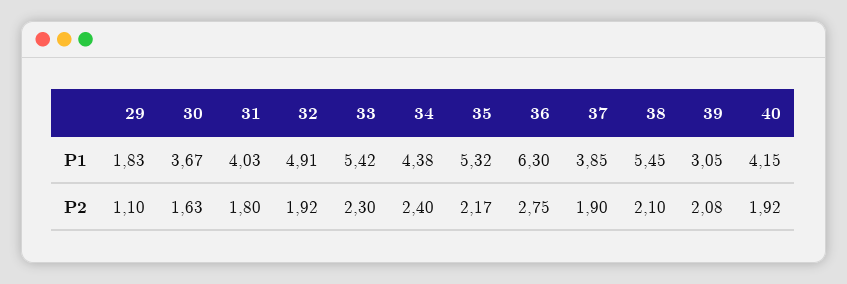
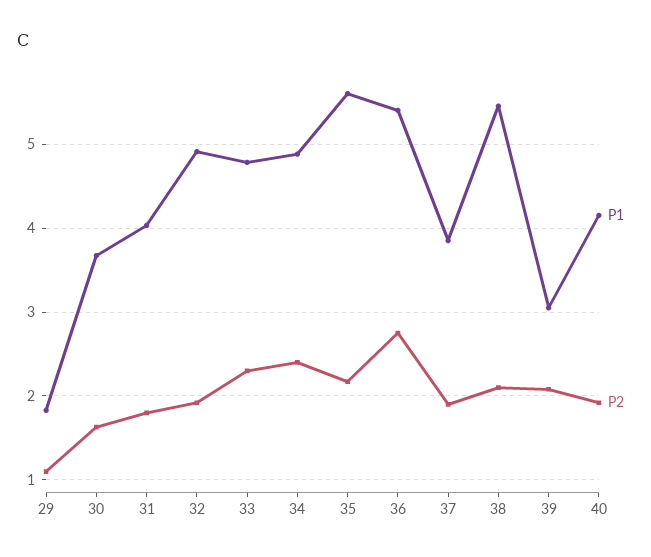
  {
    "P1": {
      "29": 1.83,
      "30": 3.67,
      "31": 4.03,
      "32": 4.91,
-     "33": 5.42,
+     "33": 4.8,
-     "34": 4.38,
+     "34": 4.9,
-     "35": 5.32,
+     "35": 5.6,
-     "36": 6.3,
+     "36": 5.4,
      "37": 3.85,
      "38": 5.45,
      "39": 3.05,
      "40": 4.15
    },
    "P2": {
      "29": 1.1,
      "30": 1.63,
      "31": 1.8,
      "32": 1.92,
      "33": 2.3,
      "34": 2.4,
      "35": 2.17,
      "36": 2.75,
      "37": 1.9,
      "38": 2.1,
      "39": 2.08,
      "40": 1.92
    }
  }

